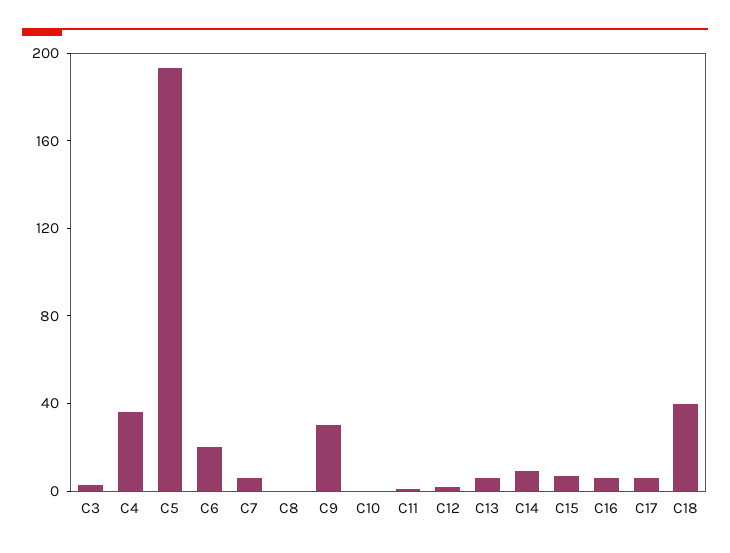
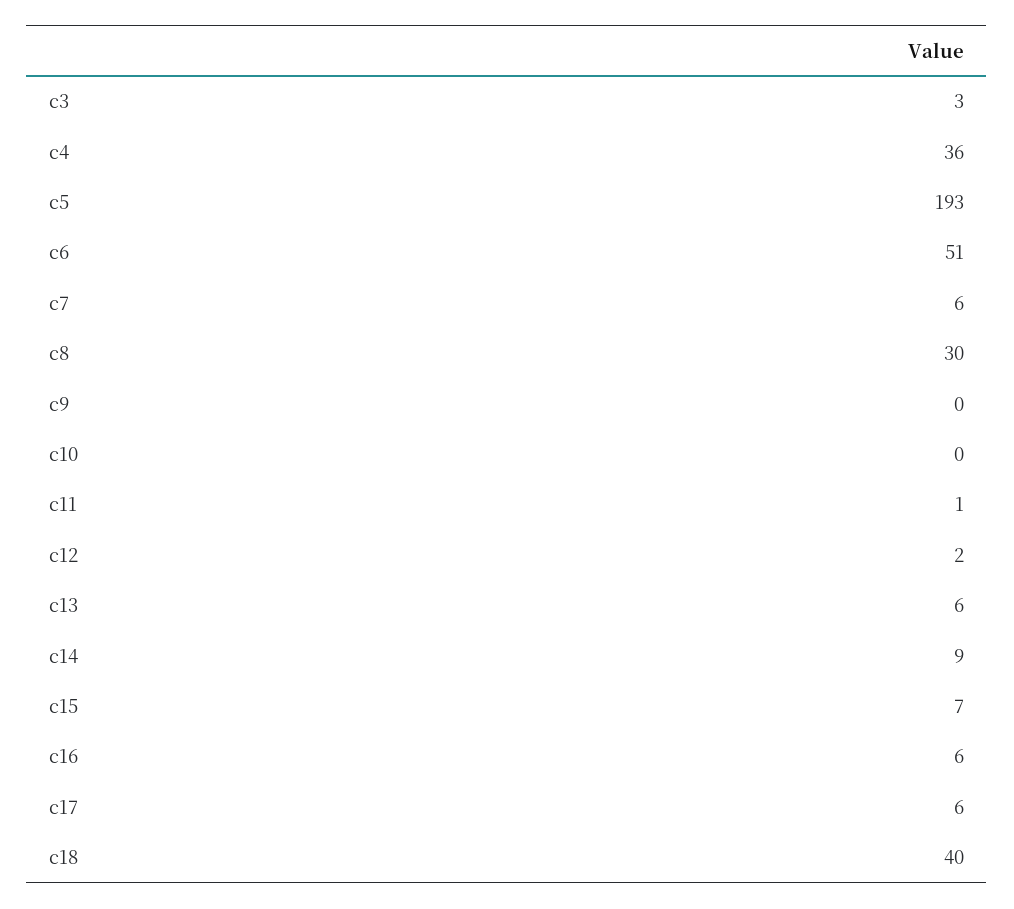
  {
    "C3": 3,
    "C4": 36,
    "C5": 193,
-   "C6": 20,
+   "C6": 51,
    "C7": 6,
-   "C8": 0,
+   "C8": 30,
-   "C9": 30,
+   "C9": 0,
    "C10": 0,
    "C11": 1,
    "C12": 2,
    "C13": 6,
    "C14": 9,
    "C15": 7,
    "C16": 6,
    "C17": 6,
    "C18": 40
  }

